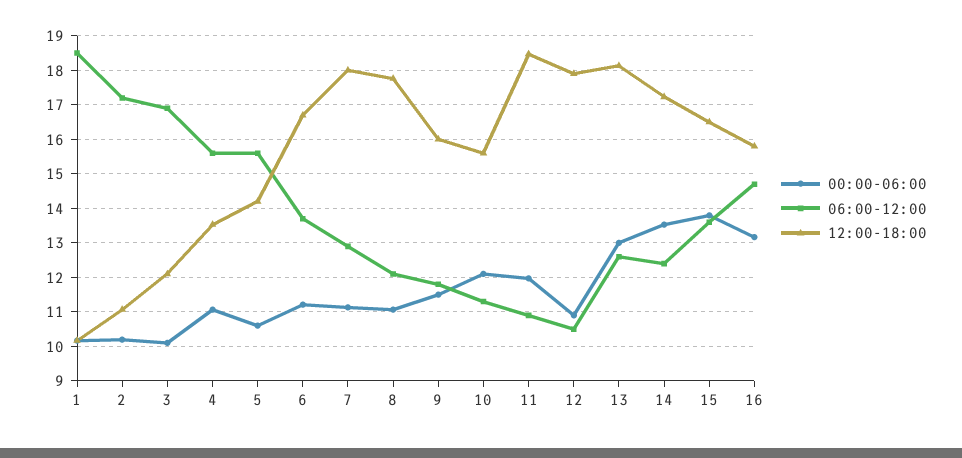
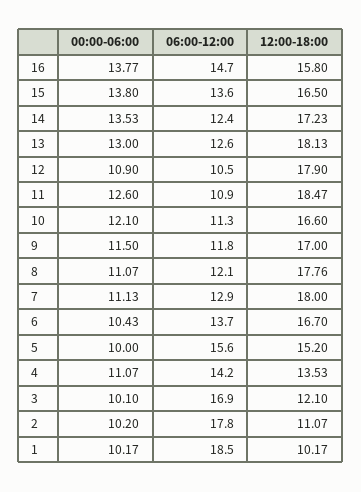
  {
    "00:00-06:00": {
      "1": 10.17,
      "2": 10.2,
      "3": 10.1,
      "4": 11.07,
-     "5": 10.6,
+     "5": 10,
-     "6": 11.2,
+     "6": 10.43,
      "7": 11.13,
      "8": 11.07,
      "9": 11.5,
      "10": 12.1,
-     "11": 12,
+     "11": 12.6,
      "12": 10.9,
      "13": 13,
      "14": 13.53,
      "15": 13.8,
-     "16": 13.2
+     "16": 13.77
    },
    "06:00-12:00": {
      "1": 18.5,
-     "2": 17.2,
+     "2": 17.8,
      "3": 16.9,
-     "4": 15.6,
+     "4": 14.2,
      "5": 15.6,
      "6": 13.7,
      "7": 12.9,
      "8": 12.1,
      "9": 11.8,
      "10": 11.3,
      "11": 10.9,
      "12": 10.5,
      "13": 12.6,
      "14": 12.4,
      "15": 13.6,
      "16": 14.7
    },
    "12:00-18:00": {
      "1": 10.17,
      "2": 11.07,
      "3": 12.1,
      "4": 13.53,
-     "5": 14.2,
+     "5": 15.2,
      "6": 16.7,
      "7": 18,
      "8": 17.76,
-     "9": 16,
+     "9": 17,
-     "10": 15.6,
+     "10": 16.6,
      "11": 18.47,
      "12": 17.9,
      "13": 18.13,
      "14": 17.23,
      "15": 16.5,
      "16": 15.8
    }
  }

